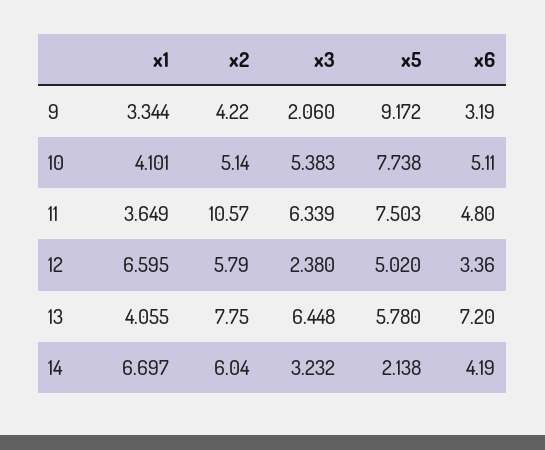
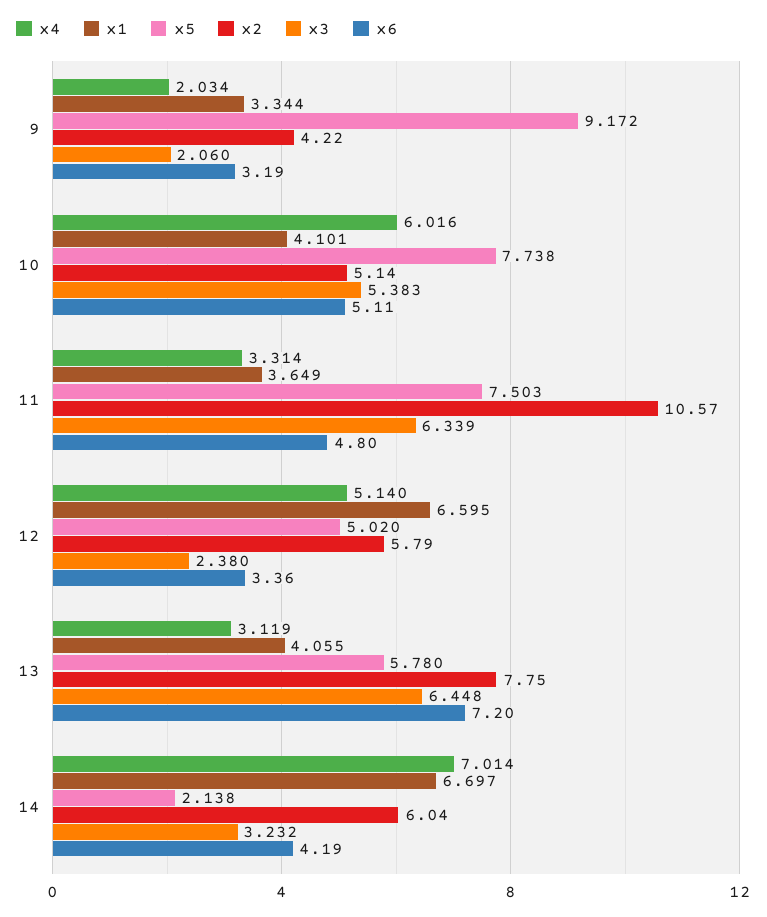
  {
    "x1": {
      "9": 3.344,
      "10": 4.101,
      "11": 3.649,
      "12": 6.595,
      "13": 4.055,
      "14": 6.697
    },
    "x2": {
      "9": 4.22,
      "10": 5.14,
      "11": 10.57,
      "12": 5.79,
      "13": 7.75,
      "14": 6.04
    },
    "x3": {
      "9": 2.06,
      "10": 5.383,
      "11": 6.339,
      "12": 2.38,
      "13": 6.448,
      "14": 3.232
    },
    "x5": {
      "9": 9.172,
      "10": 7.738,
      "11": 7.503,
      "12": 5.02,
      "13": 5.78,
      "14": 2.138
    },
    "x6": {
      "9": 3.19,
      "10": 5.11,
      "11": 4.8,
      "12": 3.36,
      "13": 7.2,
      "14": 4.19
-   }
+   },
+   "x4": {
+     "9": 2.034,
+     "10": 6.016,
+     "11": 3.314,
+     "12": 5.14,
+     "13": 3.119,
+     "14": 7.014
+   }
  }

